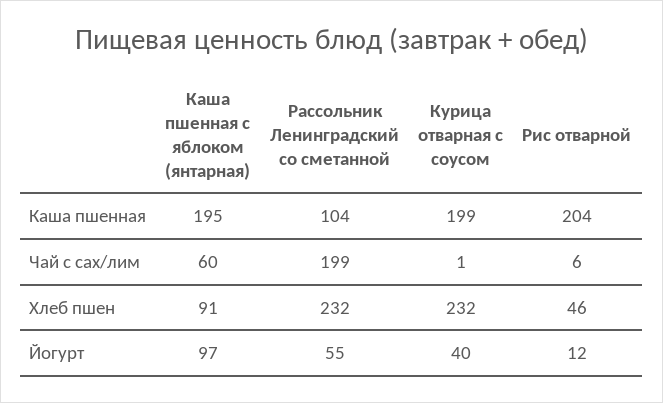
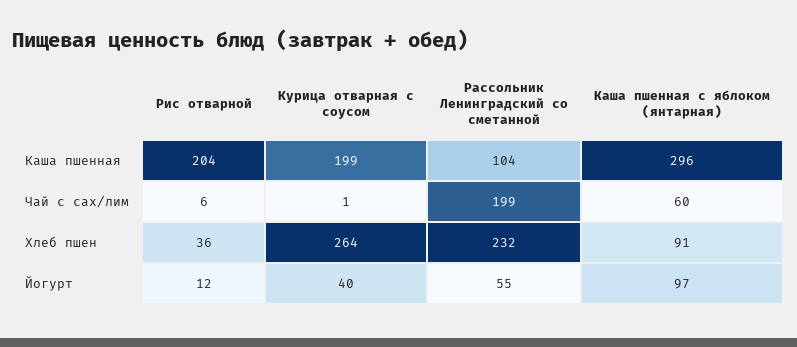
  {
    "Каша пшенная с яблоком (янтарная)": {
-     "Каша пшенная": 195,
+     "Каша пшенная": 296,
      "Чай с сах/лим": 60,
      "Хлеб пшен": 91,
      "Йогурт": 97
    },
    "Рассольник Ленинградский со сметанной": {
      "Каша пшенная": 104,
      "Чай с сах/лим": 199,
      "Хлеб пшен": 232,
      "Йогурт": 55
    },
    "Курица отварная с соусом": {
      "Каша пшенная": 199,
      "Чай с сах/лим": 1,
-     "Хлеб пшен": 232,
+     "Хлеб пшен": 264,
      "Йогурт": 40
    },
    "Рис отварной": {
      "Каша пшенная": 204,
      "Чай с сах/лим": 6,
-     "Хлеб пшен": 46,
+     "Хлеб пшен": 36,
      "Йогурт": 12
    }
  }

